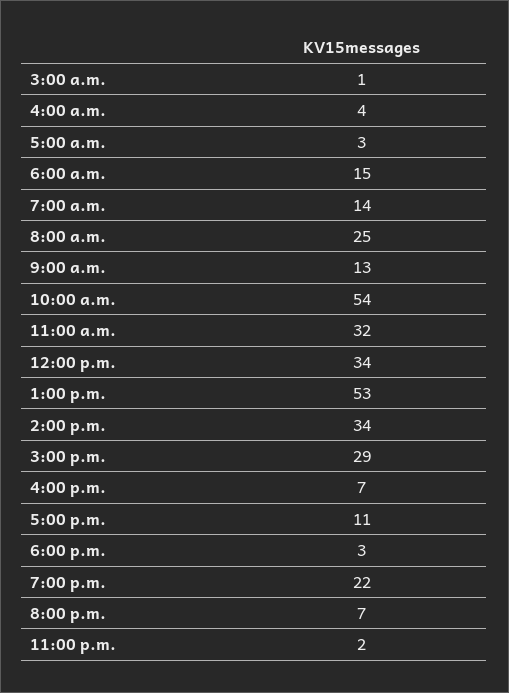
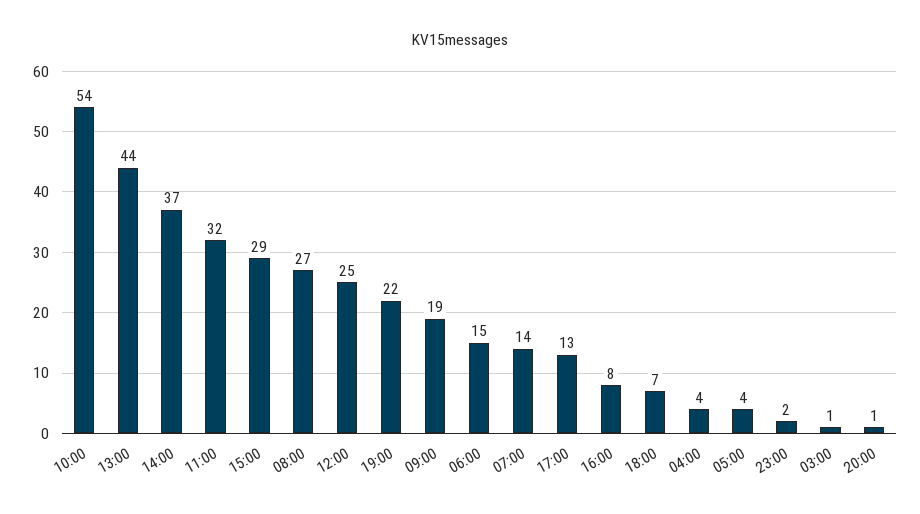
  {
    "3:00 a.m.": 1,
    "4:00 a.m.": 4,
-   "5:00 a.m.": 3,
+   "5:00 a.m.": 4,
    "6:00 a.m.": 15,
    "7:00 a.m.": 14,
-   "8:00 a.m.": 25,
+   "8:00 a.m.": 27,
-   "9:00 a.m.": 13,
+   "9:00 a.m.": 19,
    "10:00 a.m.": 54,
    "11:00 a.m.": 32,
-   "12:00 p.m.": 34,
+   "12:00 p.m.": 25,
-   "1:00 p.m.": 53,
+   "1:00 p.m.": 44,
-   "2:00 p.m.": 34,
+   "2:00 p.m.": 37,
    "3:00 p.m.": 29,
-   "4:00 p.m.": 7,
+   "4:00 p.m.": 8,
-   "5:00 p.m.": 11,
+   "5:00 p.m.": 13,
-   "6:00 p.m.": 3,
+   "6:00 p.m.": 7,
    "7:00 p.m.": 22,
-   "8:00 p.m.": 7,
+   "8:00 p.m.": 1,
    "11:00 p.m.": 2
  }

